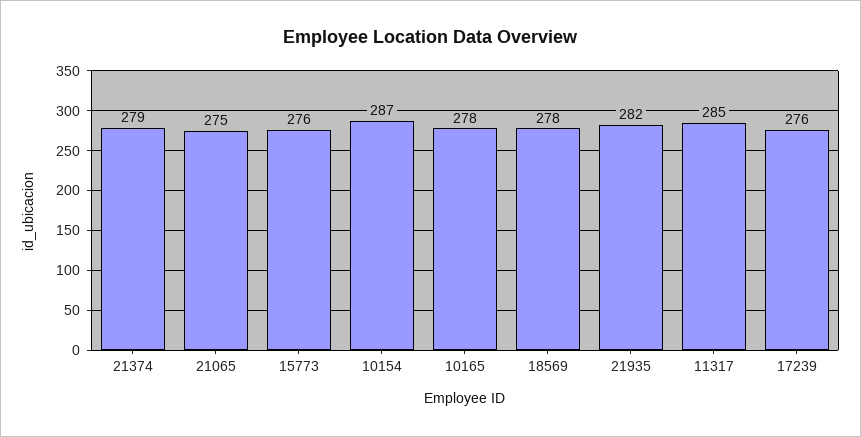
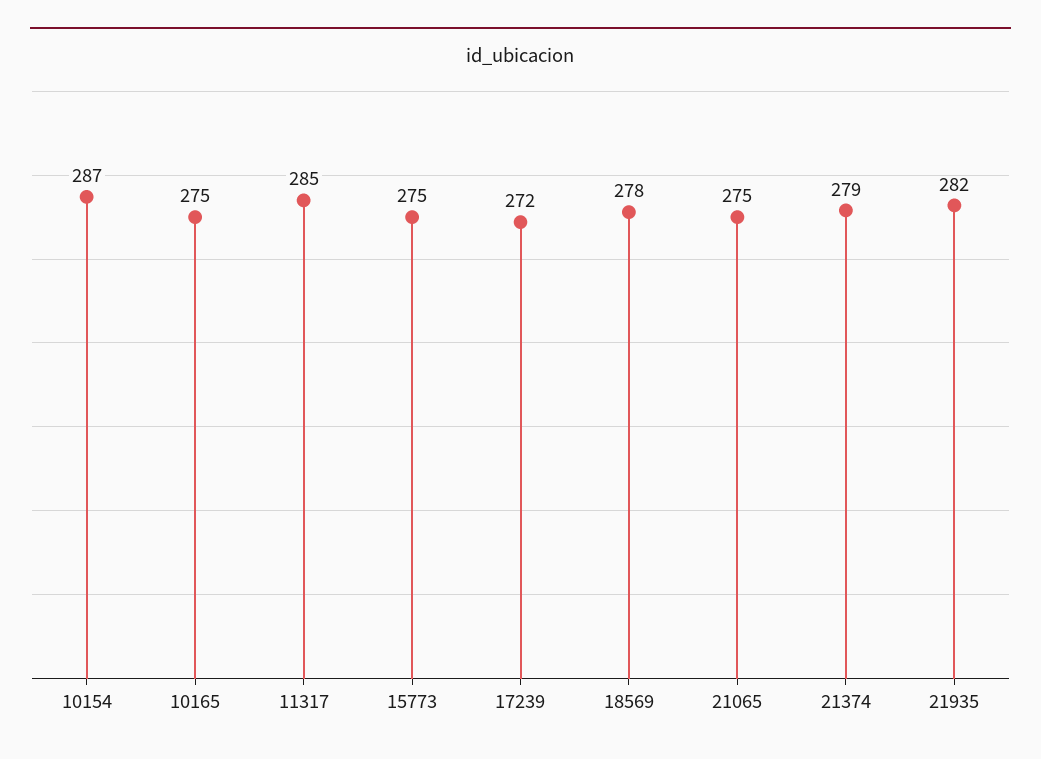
  {
    "21374": 279,
    "21065": 275,
-   "15773": 276,
+   "15773": 275,
    "10154": 287,
-   "10165": 278,
+   "10165": 275,
    "18569": 278,
    "21935": 282,
    "11317": 285,
-   "17239": 276
+   "17239": 272
  }

